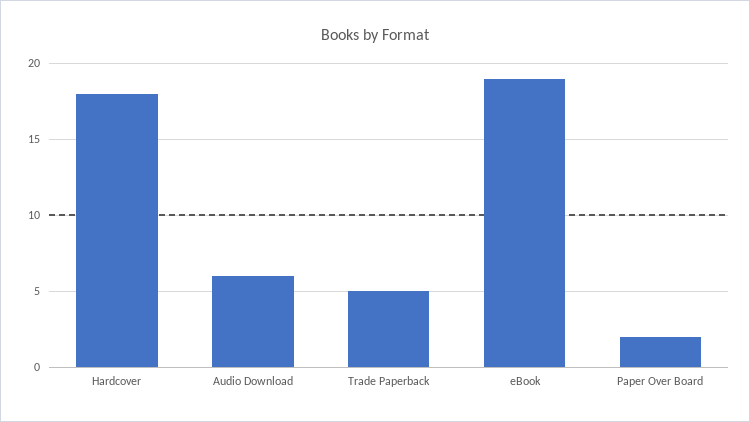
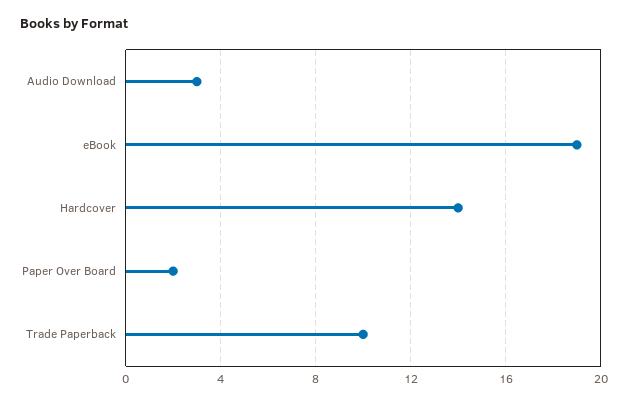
  {
-   "Hardcover": 18,
+   "Hardcover": 14,
-   "Audio Download": 6,
+   "Audio Download": 3,
-   "Trade Paperback": 5,
+   "Trade Paperback": 10,
    "eBook": 19,
    "Paper Over Board": 2
  }

